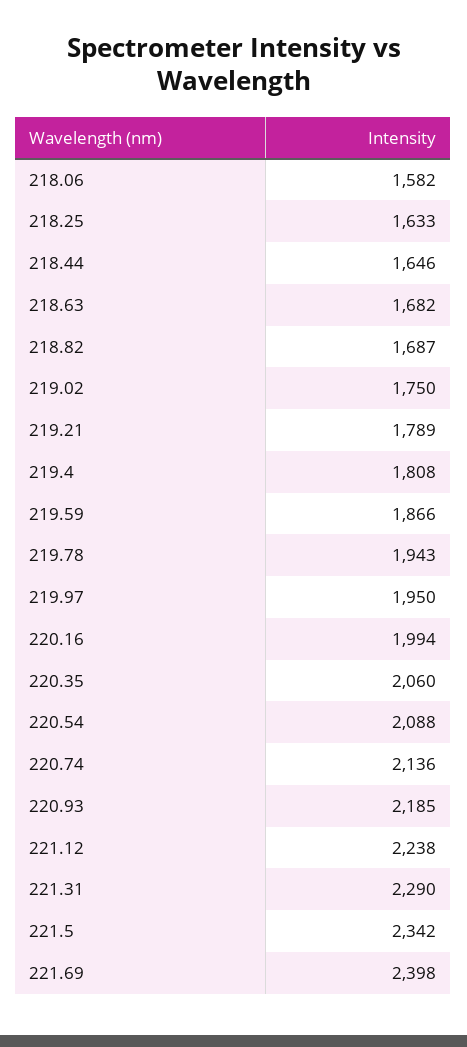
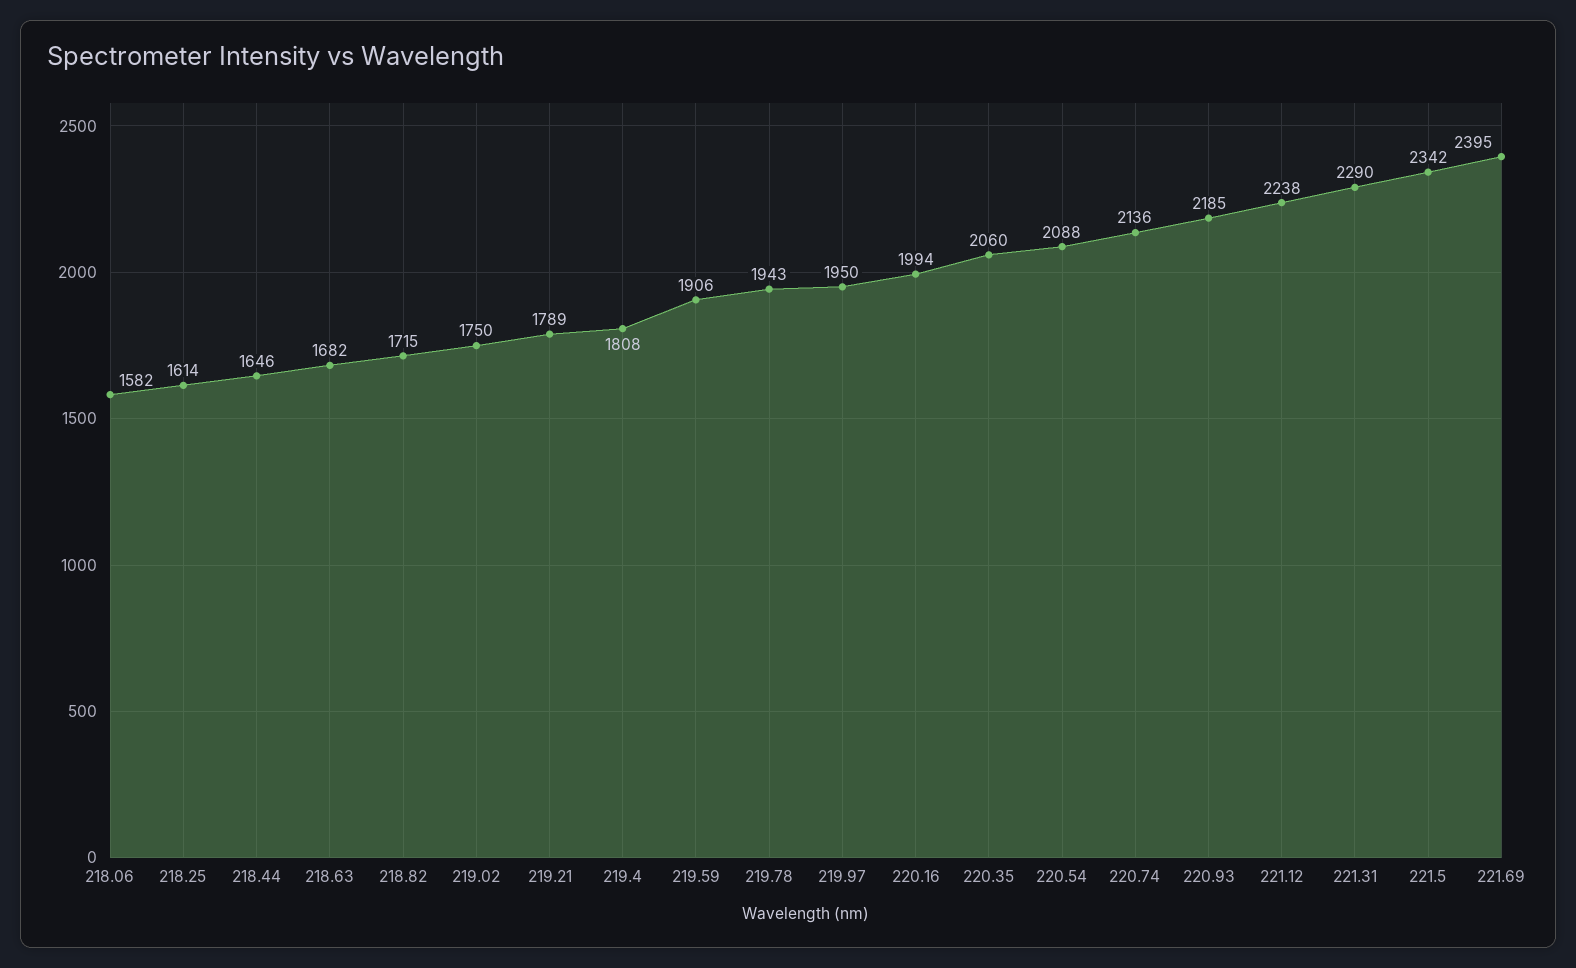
  {
    "218.06": 1582,
-   "218.25": 1633,
+   "218.25": 1614,
    "218.44": 1646,
    "218.63": 1682,
-   "218.82": 1687,
+   "218.82": 1715,
    "219.02": 1750,
    "219.21": 1789,
    "219.4": 1808,
-   "219.59": 1866,
+   "219.59": 1906,
    "219.78": 1943,
    "219.97": 1950,
    "220.16": 1994,
    "220.35": 2060,
    "220.54": 2088,
    "220.74": 2136,
    "220.93": 2185,
    "221.12": 2238,
    "221.31": 2290,
    "221.5": 2342,
-   "221.69": 2398
+   "221.69": 2395
  }

